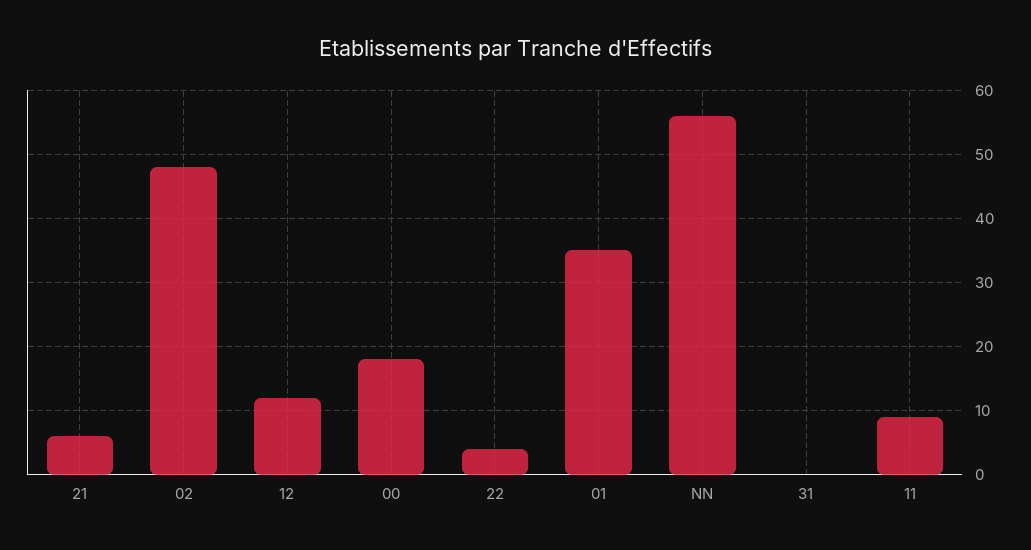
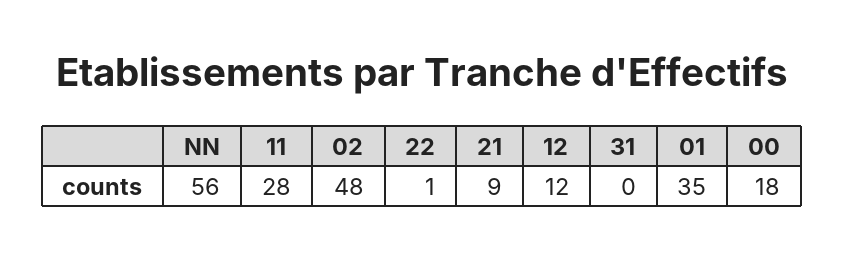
  {
-   "21": 6,
+   "21": 9,
    "02": 48,
    "12": 12,
    "00": 18,
-   "22": 4,
+   "22": 1,
    "01": 35,
    "NN": 56,
    "31": 0,
-   "11": 9
+   "11": 28
  }

